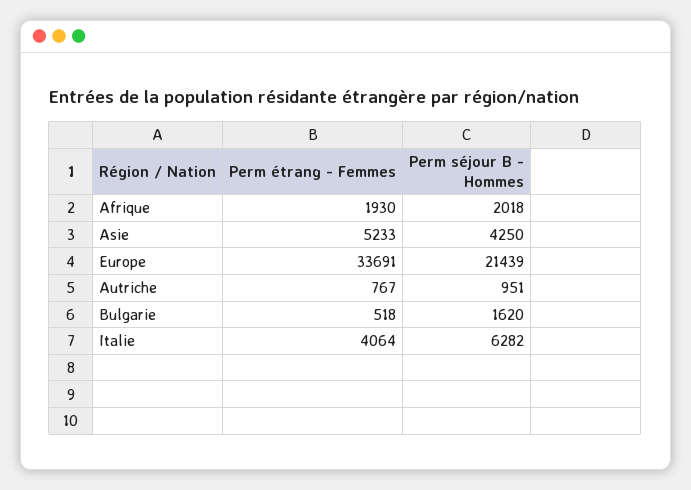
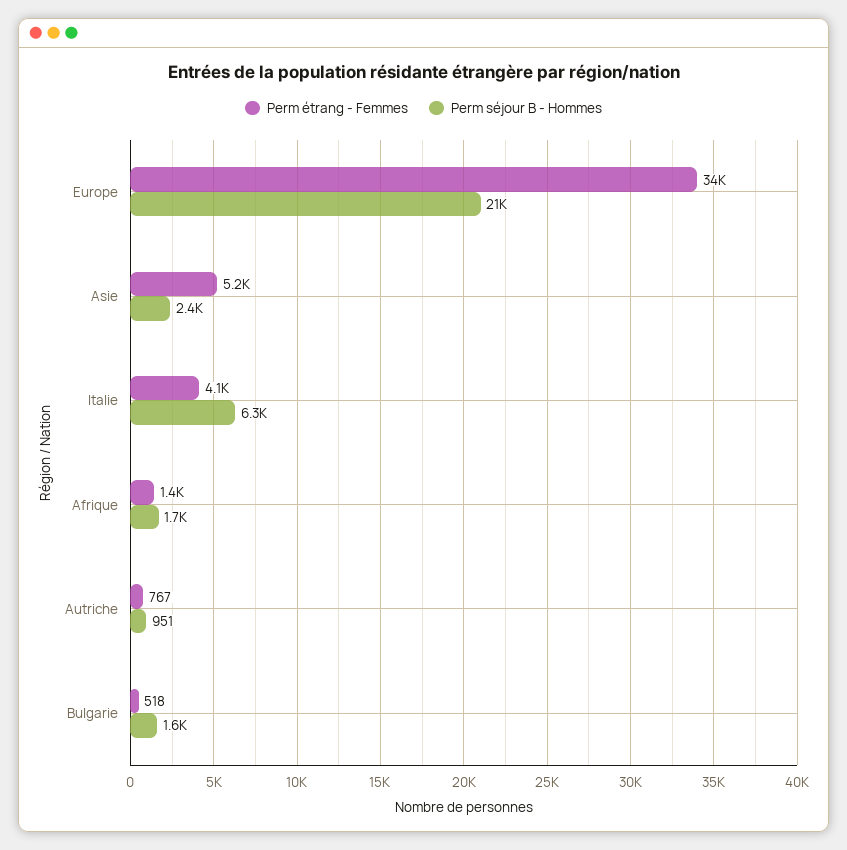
  {
    "Perm étrang - Femmes": {
-     "Afrique": 1930,
+     "Afrique": 1400,
      "Asie": 5233,
      "Europe": 33691,
      "Autriche": 767,
      "Bulgarie": 518,
      "Italie": 4064
    },
    "Perm séjour B - Hommes": {
-     "Afrique": 2018,
+     "Afrique": 1700,
-     "Asie": 4250,
+     "Asie": 2400,
      "Europe": 21439,
      "Autriche": 951,
      "Bulgarie": 1620,
      "Italie": 6282
    }
  }

